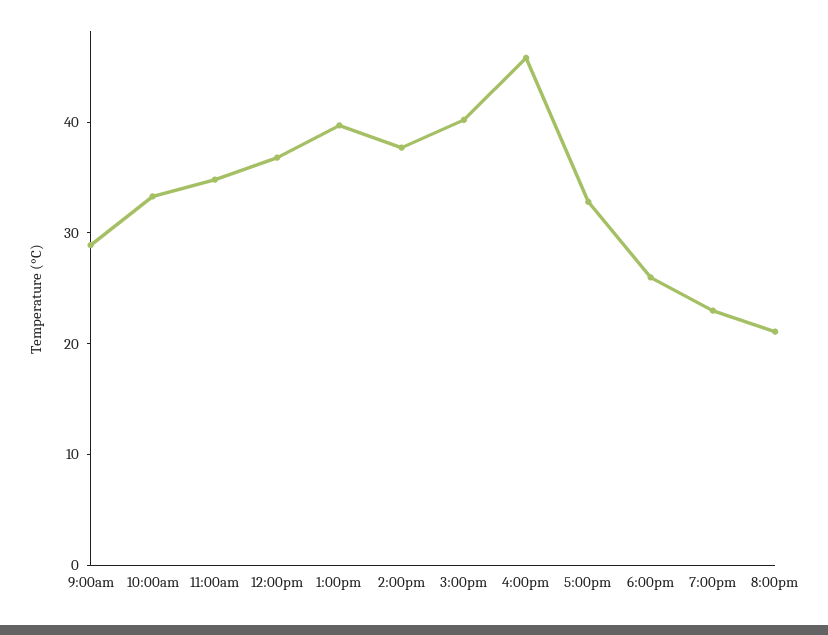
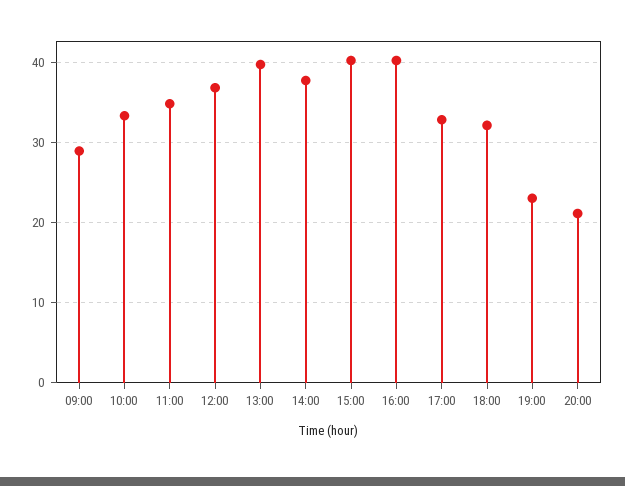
  {
    "9:00am": 29,
    "10:00am": 33,
    "11:00am": 35,
    "12:00pm": 37,
    "1:00pm": 40,
    "2:00pm": 38,
    "3:00pm": 40,
-   "4:00pm": 46,
+   "4:00pm": 40,
    "5:00pm": 33,
-   "6:00pm": 26,
+   "6:00pm": 32,
    "7:00pm": 23,
    "8:00pm": 21
  }

